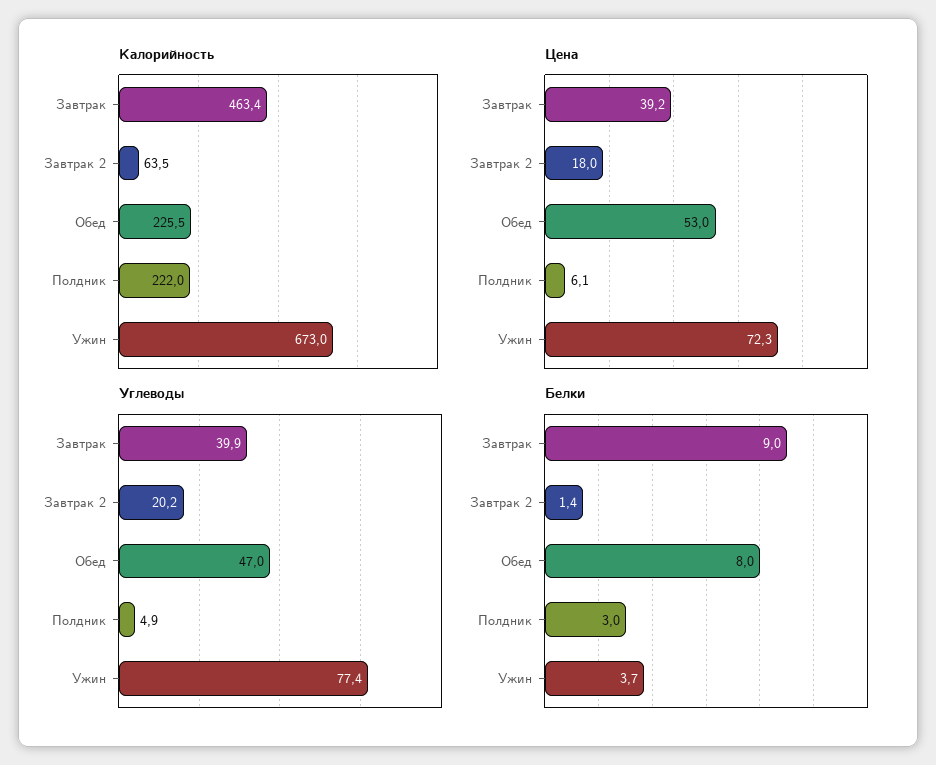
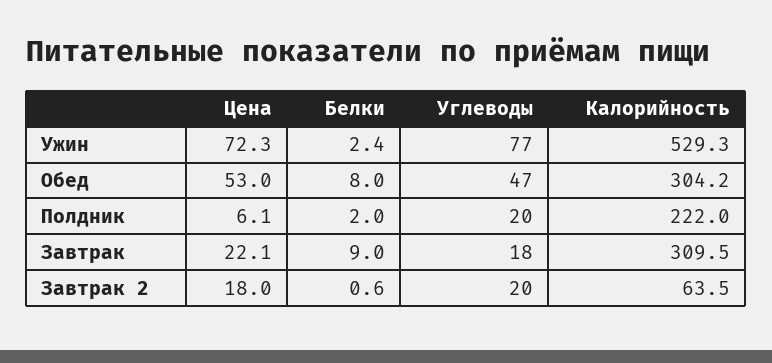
  {
    "Калорийность": {
-     "Завтрак": 463.4,
+     "Завтрак": 309.5,
      "Завтрак 2": 63.5,
-     "Обед": 225.5,
+     "Обед": 304.2,
      "Полдник": 222,
-     "Ужин": 673
+     "Ужин": 529.3
    },
    "Цена": {
-     "Завтрак": 39.2,
+     "Завтрак": 22.1,
      "Завтрак 2": 18,
      "Обед": 53,
      "Полдник": 6.1,
      "Ужин": 72.3
    },
    "Углеводы": {
-     "Завтрак": 39.9,
+     "Завтрак": 18,
      "Завтрак 2": 20.2,
      "Обед": 47,
-     "Полдник": 4.9,
+     "Полдник": 20,
      "Ужин": 77.4
    },
    "Белки": {
      "Завтрак": 9,
-     "Завтрак 2": 1.4,
+     "Завтрак 2": 0.6,
      "Обед": 8,
-     "Полдник": 3,
+     "Полдник": 2,
-     "Ужин": 3.7
+     "Ужин": 2.4
    }
  }

